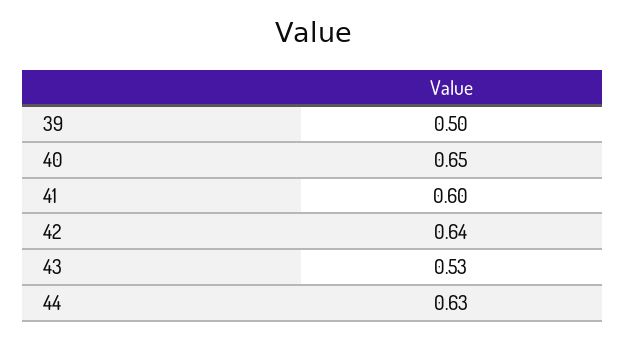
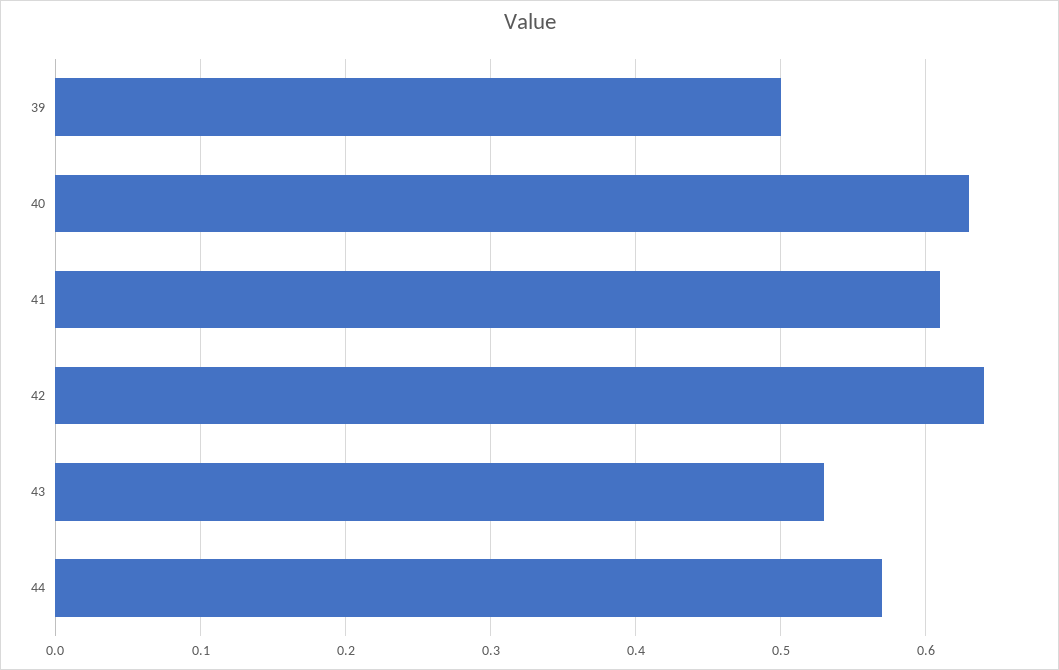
  {
    "39": 0.5,
-   "40": 0.65,
+   "40": 0.63,
-   "41": 0.6,
+   "41": 0.61,
    "42": 0.64,
    "43": 0.53,
-   "44": 0.63
+   "44": 0.57
  }

